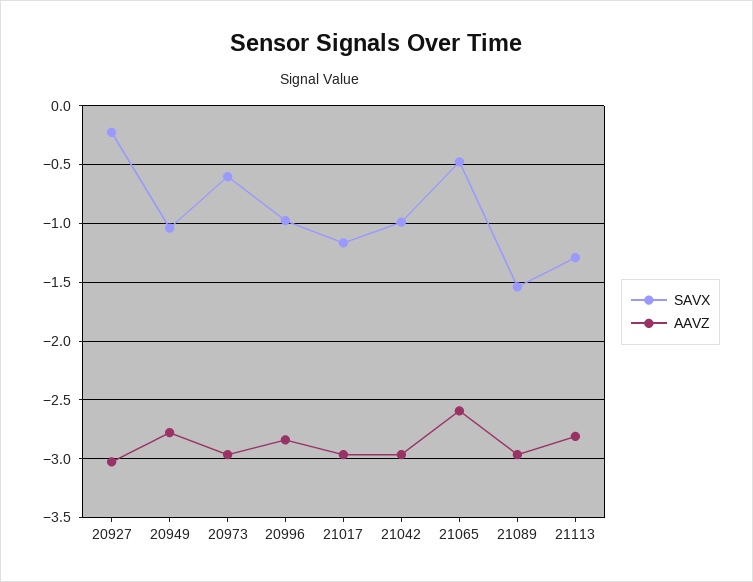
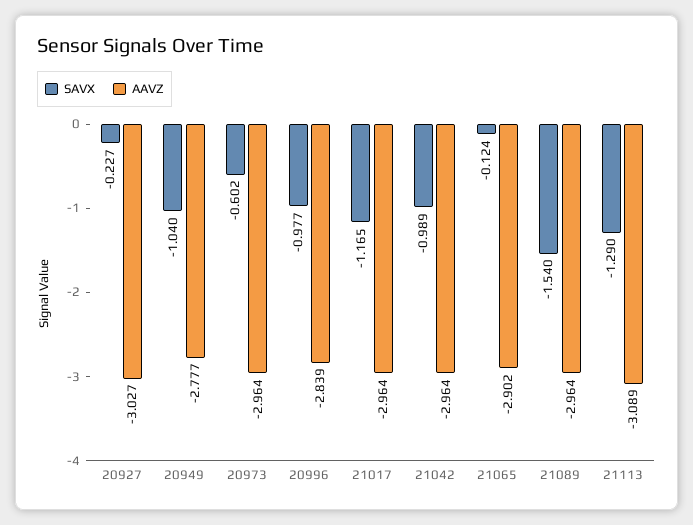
  {
    "SAVX": {
      "20927": -0.227,
      "20949": -1.04,
      "20973": -0.602,
      "20996": -0.977,
      "21017": -1.165,
      "21042": -0.989,
-     "21065": -0.5,
+     "21065": -0.124,
      "21089": -1.54,
      "21113": -1.29
    },
    "AAVZ": {
      "20927": -3.027,
      "20949": -2.777,
      "20973": -2.964,
      "20996": -2.839,
      "21017": -2.964,
      "21042": -2.964,
-     "21065": -2.6,
+     "21065": -2.902,
      "21089": -2.964,
-     "21113": -2.8
+     "21113": -3.089
    }
  }

